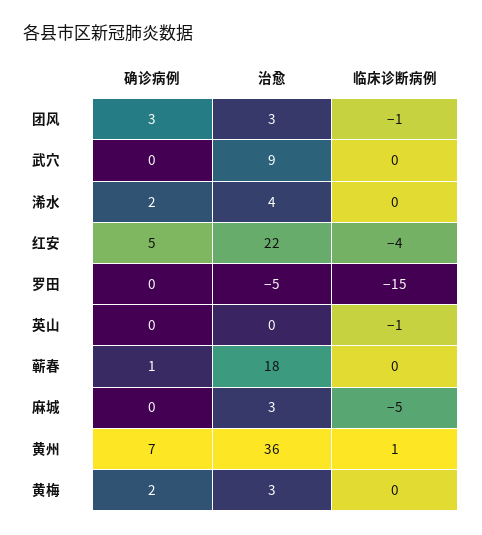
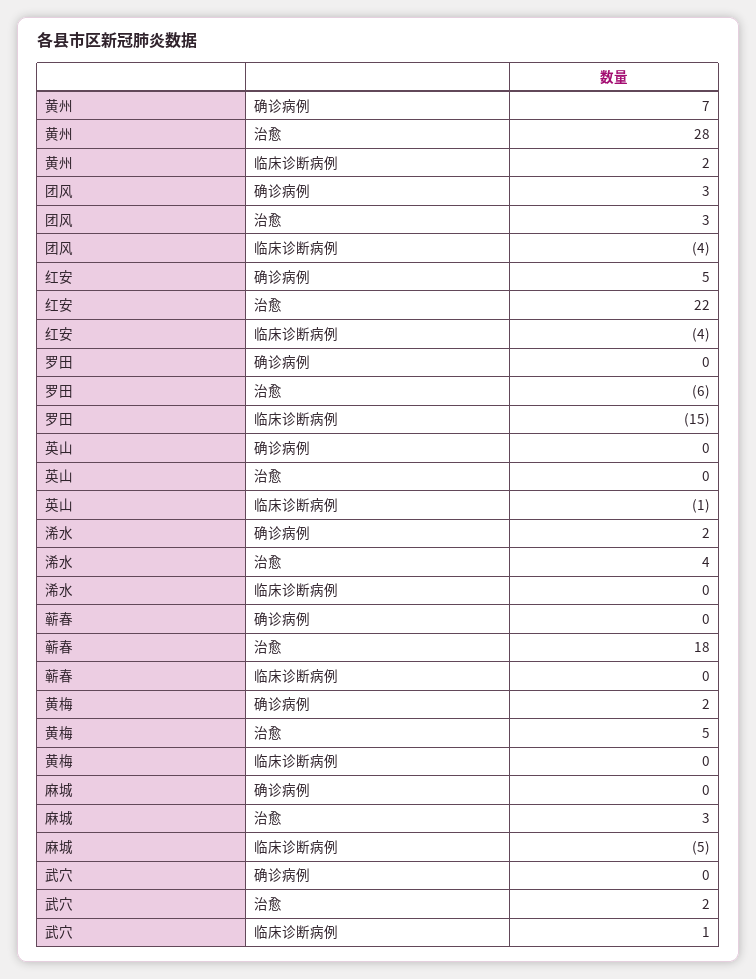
  {
    "确诊病例": {
      "团风": 3,
      "武穴": 0,
      "浠水": 2,
      "红安": 5,
      "罗田": 0,
      "英山": 0,
-     "蕲春": 1,
+     "蕲春": 0,
      "麻城": 0,
      "黄州": 7,
      "黄梅": 2
    },
    "治愈": {
      "团风": 3,
-     "武穴": 9,
+     "武穴": 2,
      "浠水": 4,
      "红安": 22,
-     "罗田": -5,
+     "罗田": -6,
      "英山": 0,
      "蕲春": 18,
      "麻城": 3,
-     "黄州": 36,
+     "黄州": 28,
-     "黄梅": 3
+     "黄梅": 5
    },
    "临床诊断病例": {
-     "团风": -1,
+     "团风": -4,
-     "武穴": 0,
+     "武穴": 1,
      "浠水": 0,
      "红安": -4,
      "罗田": -15,
      "英山": -1,
      "蕲春": 0,
      "麻城": -5,
-     "黄州": 1,
+     "黄州": 2,
      "黄梅": 0
    }
  }

